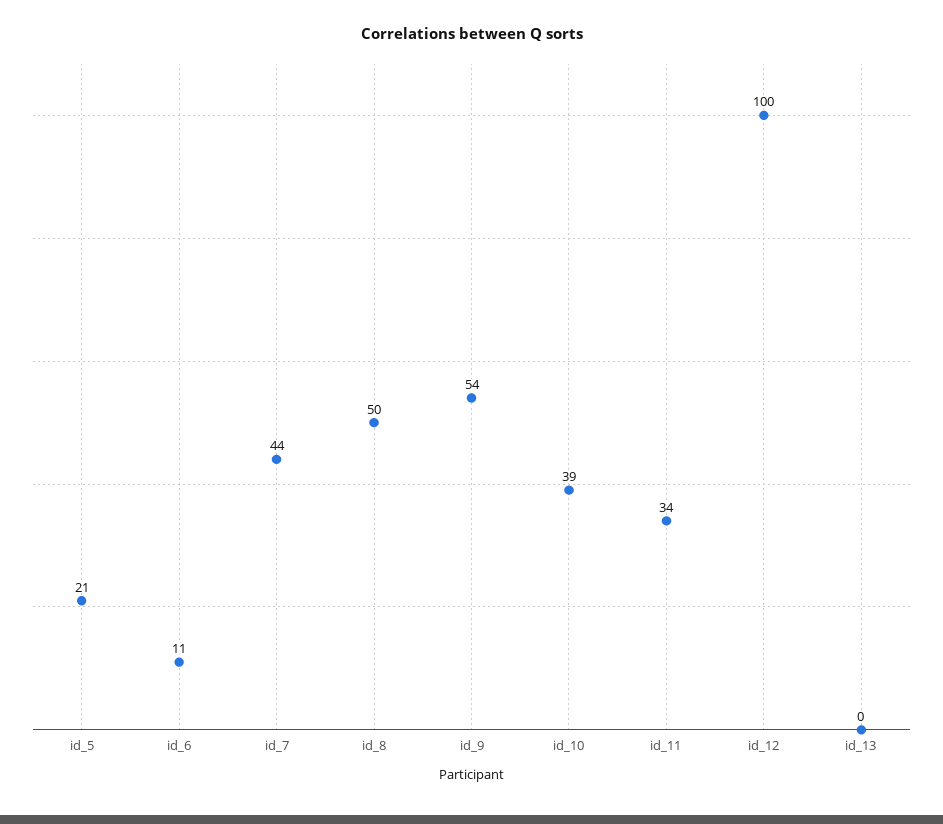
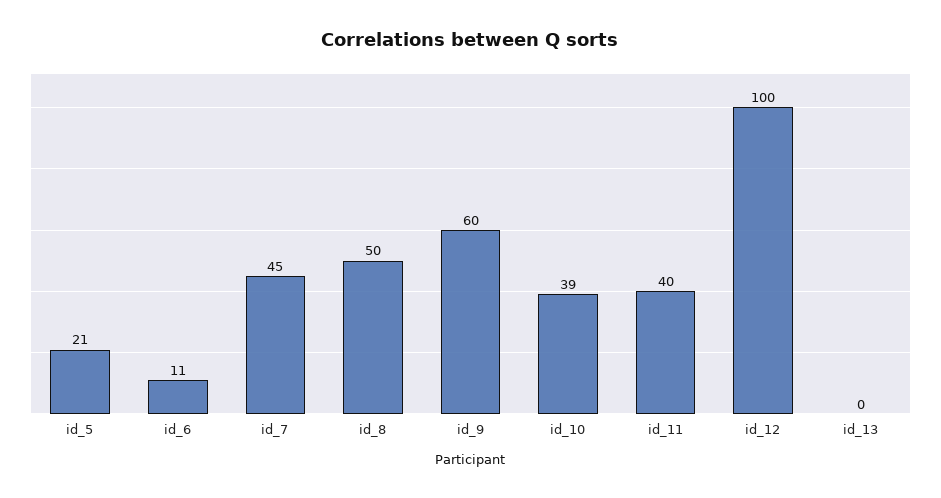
  {
    "id_5": 21,
    "id_6": 11,
-   "id_7": 44,
+   "id_7": 45,
    "id_8": 50,
-   "id_9": 54,
+   "id_9": 60,
    "id_10": 39,
-   "id_11": 34,
+   "id_11": 40,
    "id_12": 100,
    "id_13": 0
  }

